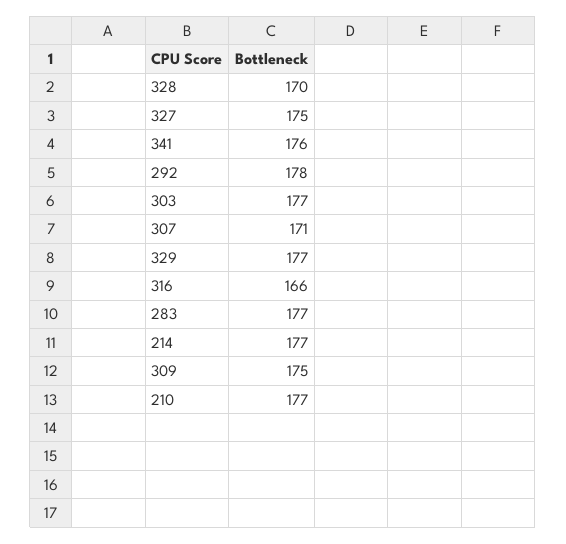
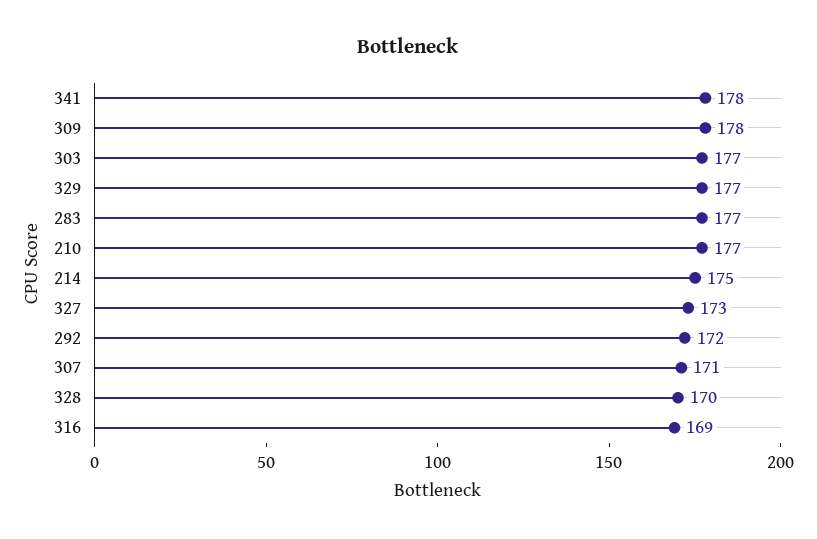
  {
    "328": 170,
-   "327": 175,
+   "327": 173,
-   "341": 176,
+   "341": 178,
-   "292": 178,
+   "292": 172,
    "303": 177,
    "307": 171,
    "329": 177,
-   "316": 166,
+   "316": 169,
    "283": 177,
-   "214": 177,
+   "214": 175,
-   "309": 175,
+   "309": 178,
    "210": 177
  }

